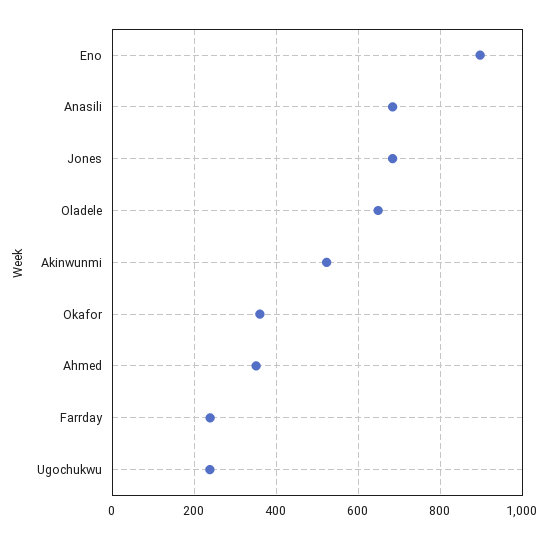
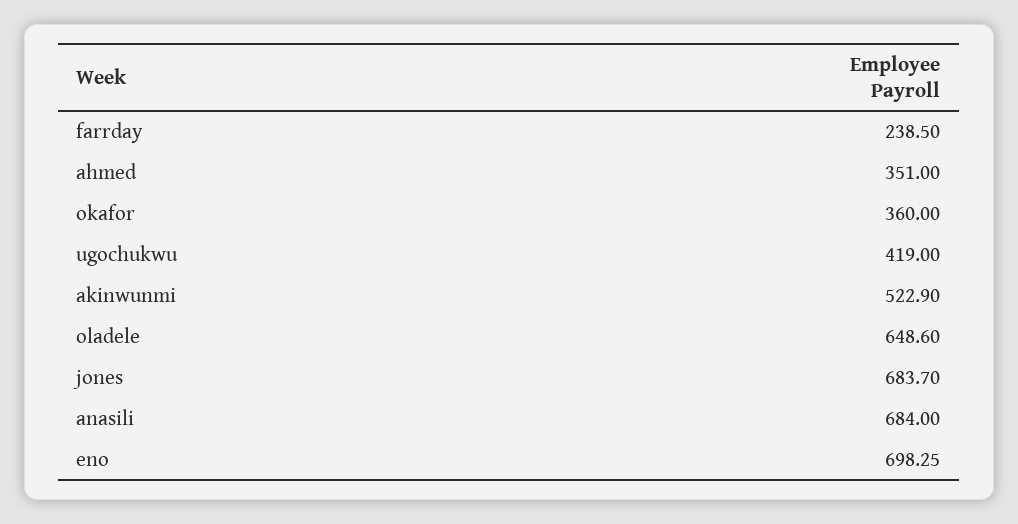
  {
-   "Eno": 900,
+   "Eno": 698.25,
    "Anasili": 684,
    "Jones": 683.7,
    "Oladele": 648.6,
    "Akinwunmi": 522.9,
    "Okafor": 360,
    "Ahmed": 351,
    "Farrday": 238.5,
-   "Ugochukwu": 240
+   "Ugochukwu": 419
  }

